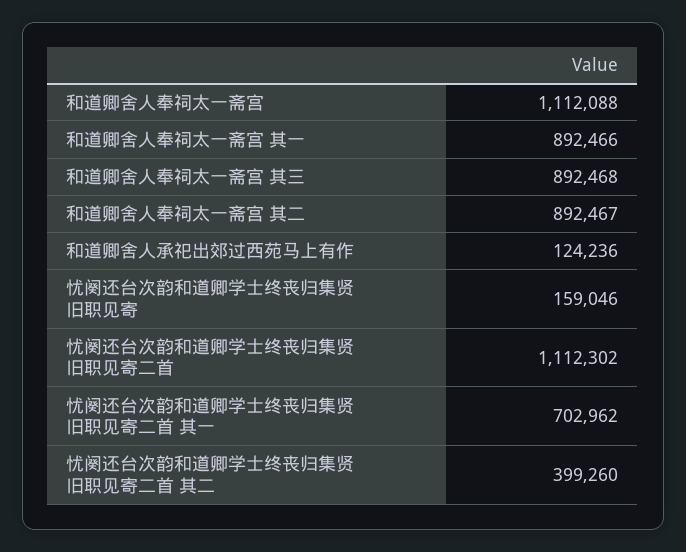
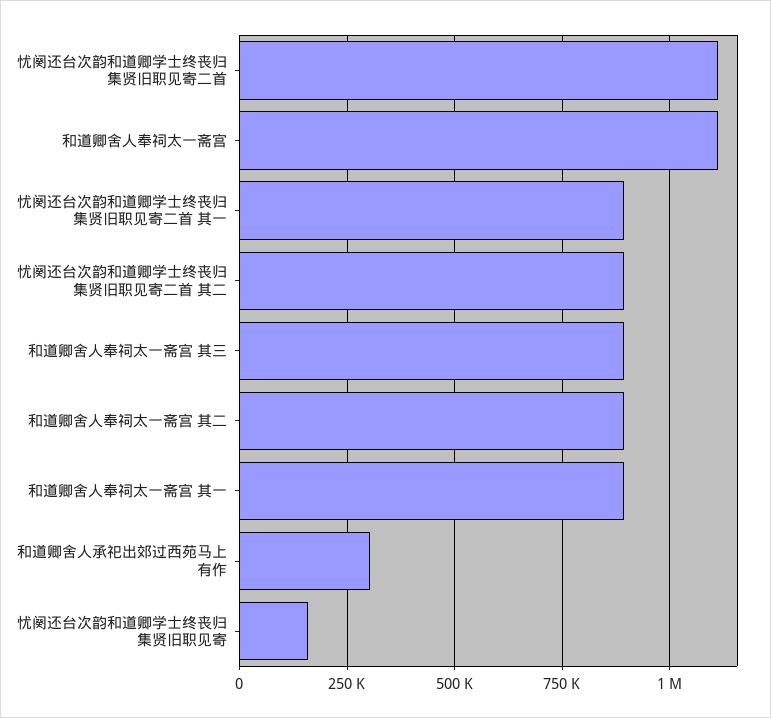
  {
    "和道卿舍人奉祠太一斋宫": 1112088,
    "和道卿舍人奉祠太一斋宫 其一": 892466,
    "和道卿舍人奉祠太一斋宫 其三": 892468,
    "和道卿舍人奉祠太一斋宫 其二": 892467,
-   "和道卿舍人承祀出郊过西苑马上有作": 124236,
+   "和道卿舍人承祀出郊过西苑马上有作": 300000,
    "忧阕还台次韵和道卿学士终丧归集贤旧职见寄": 159046,
    "忧阕还台次韵和道卿学士终丧归集贤旧职见寄二首": 1112302,
-   "忧阕还台次韵和道卿学士终丧归集贤旧职见寄二首 其一": 702962,
+   "忧阕还台次韵和道卿学士终丧归集贤旧职见寄二首 其一": 900000,
-   "忧阕还台次韵和道卿学士终丧归集贤旧职见寄二首 其二": 399260
+   "忧阕还台次韵和道卿学士终丧归集贤旧职见寄二首 其二": 900000
  }

